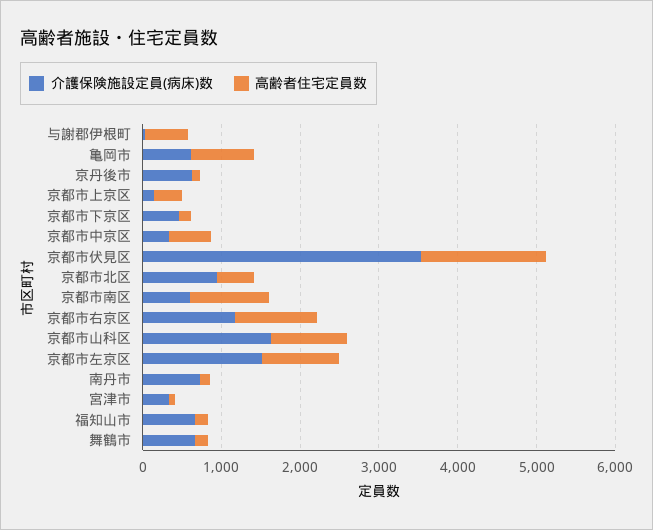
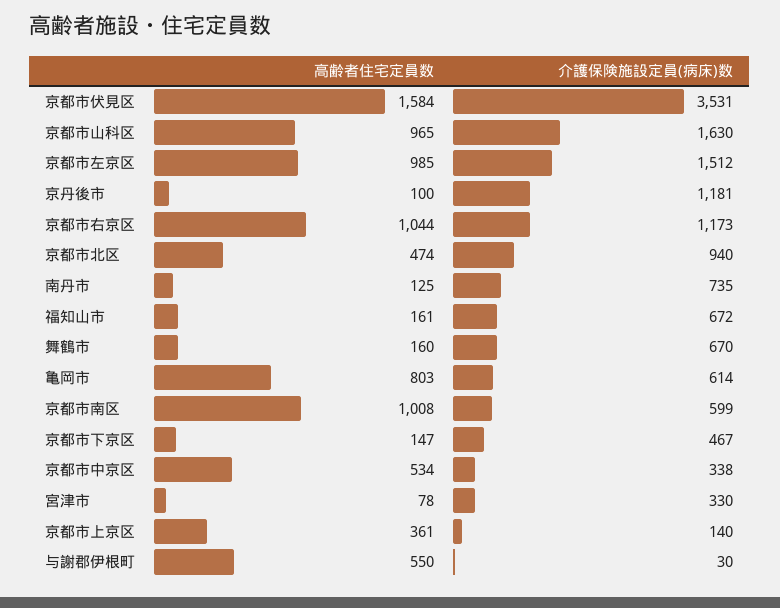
  {
    "介護保険施設定員(病床)数": {
      "与謝郡伊根町": 30,
      "亀岡市": 614,
-     "京丹後市": 600,
+     "京丹後市": 1181,
      "京都市上京区": 140,
      "京都市下京区": 467,
      "京都市中京区": 338,
      "京都市伏見区": 3531,
      "京都市北区": 940,
      "京都市南区": 599,
      "京都市右京区": 1173,
      "京都市山科区": 1630,
      "京都市左京区": 1512,
      "南丹市": 735,
      "宮津市": 330,
      "福知山市": 672,
      "舞鶴市": 670
    },
    "高齢者住宅定員数": {
      "与謝郡伊根町": 550,
      "亀岡市": 803,
      "京丹後市": 100,
      "京都市上京区": 361,
      "京都市下京区": 147,
      "京都市中京区": 534,
      "京都市伏見区": 1584,
      "京都市北区": 474,
      "京都市南区": 1008,
      "京都市右京区": 1044,
      "京都市山科区": 965,
      "京都市左京区": 985,
      "南丹市": 125,
      "宮津市": 78,
      "福知山市": 161,
      "舞鶴市": 160
    }
  }

